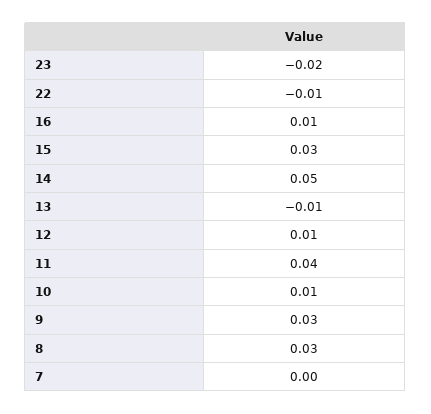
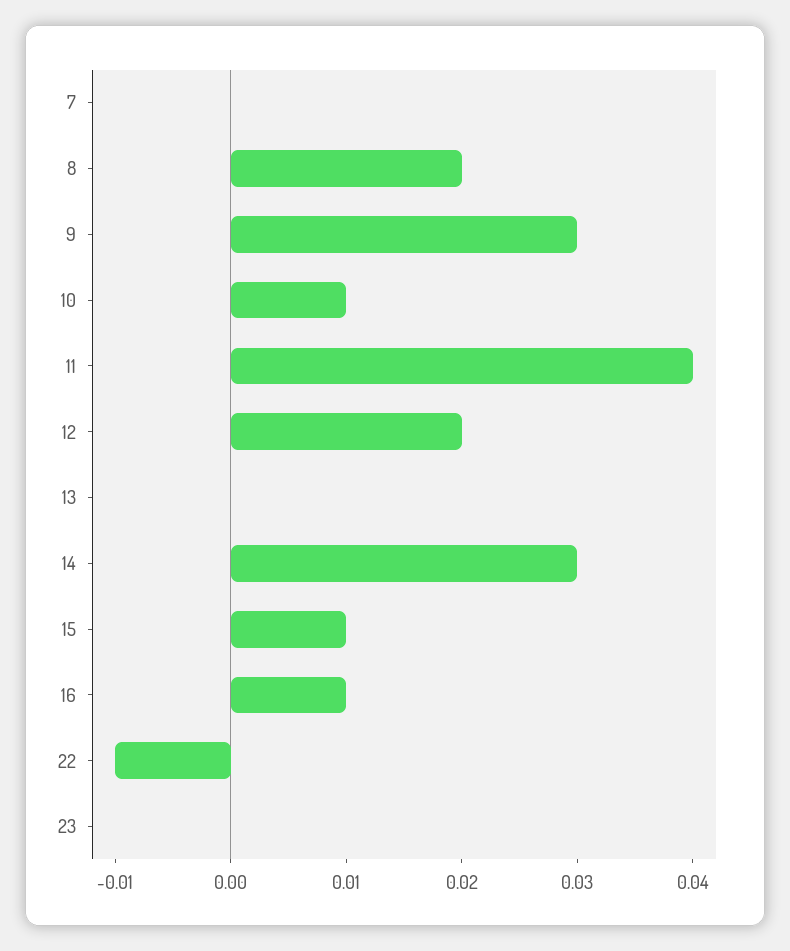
  {
-   "23": -0.02,
+   "23": 0,
    "22": -0.01,
    "16": 0.01,
-   "15": 0.03,
+   "15": 0.01,
-   "14": 0.05,
+   "14": 0.03,
-   "13": -0.01,
+   "13": 0,
-   "12": 0.01,
+   "12": 0.02,
    "11": 0.04,
    "10": 0.01,
    "9": 0.03,
-   "8": 0.03,
+   "8": 0.02,
    "7": 0
  }

